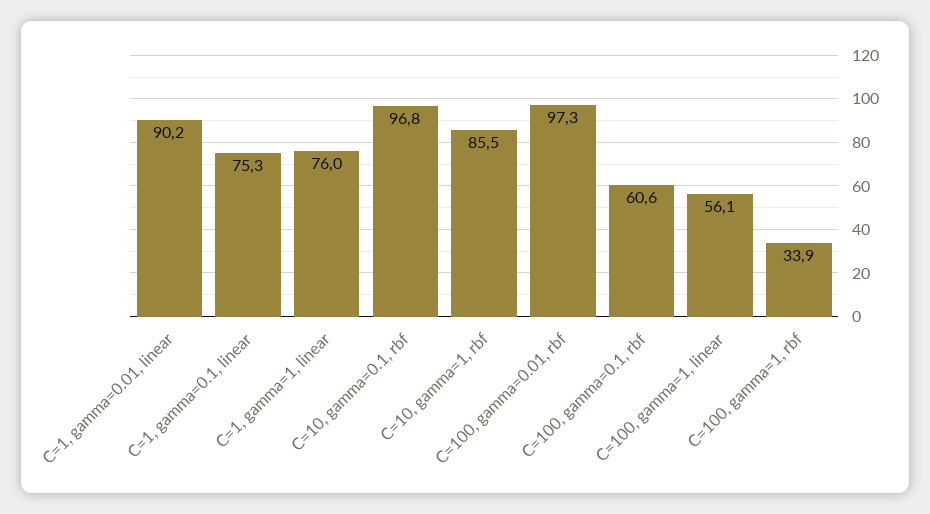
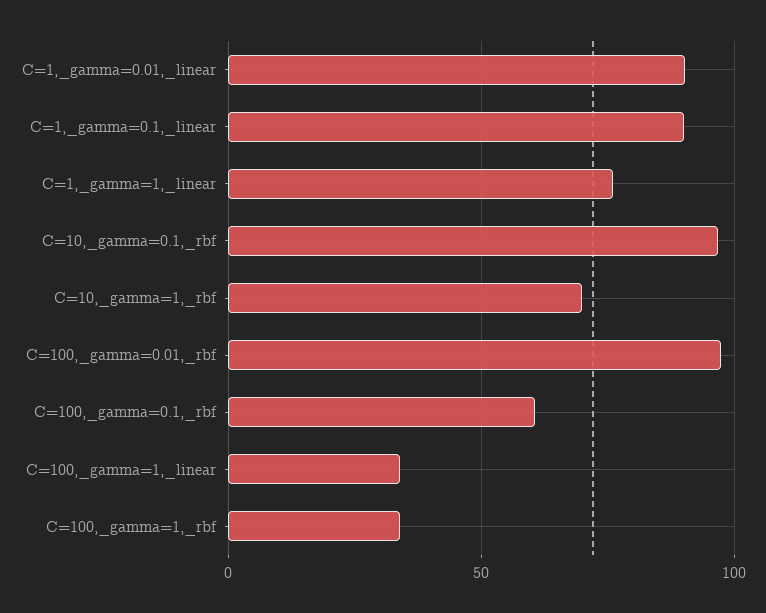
  {
    "C=1, gamma=0.01, linear": 90.2,
-   "C=1, gamma=0.1, linear": 75.3,
+   "C=1, gamma=0.1, linear": 90,
    "C=1, gamma=1, linear": 76,
    "C=10, gamma=0.1, rbf": 96.8,
-   "C=10, gamma=1, rbf": 85.5,
+   "C=10, gamma=1, rbf": 70,
    "C=100, gamma=0.01, rbf": 97.3,
    "C=100, gamma=0.1, rbf": 60.6,
-   "C=100, gamma=1, linear": 56.1,
+   "C=100, gamma=1, linear": 35,
    "C=100, gamma=1, rbf": 33.9
  }

